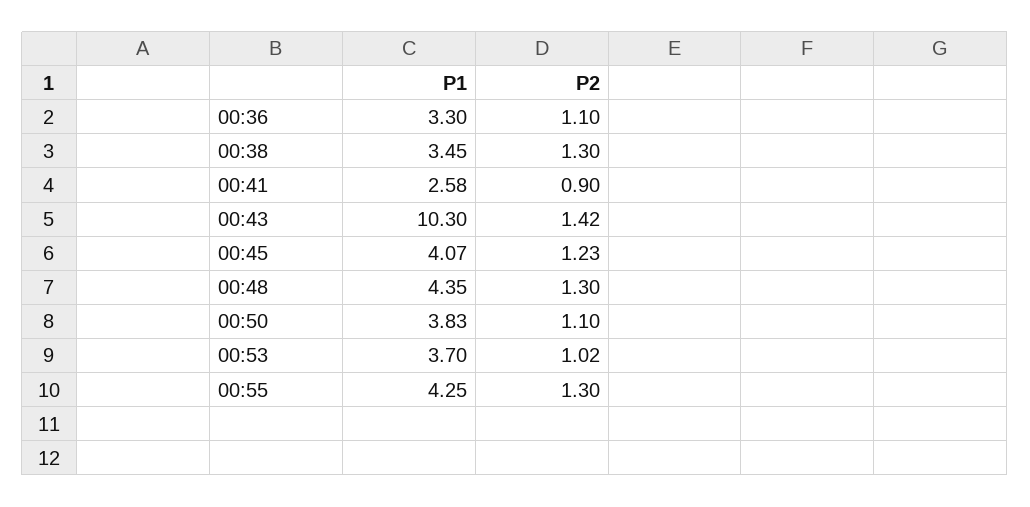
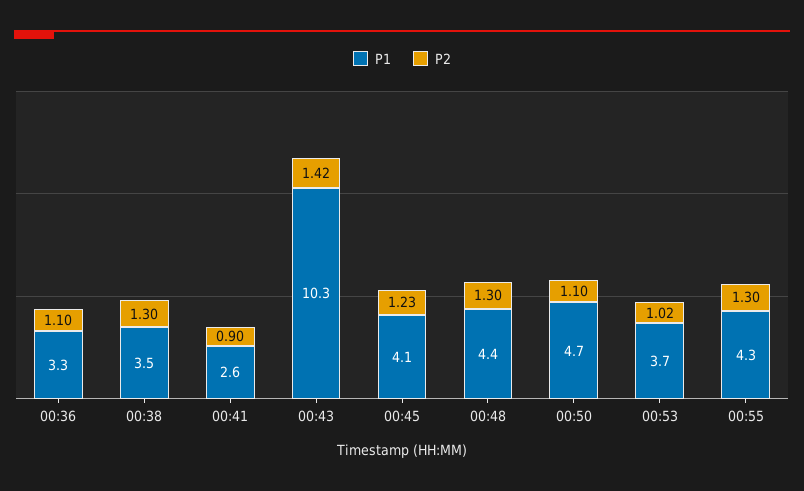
  {
    "P1": {
      "00:36": 3.3,
      "00:38": 3.45,
      "00:41": 2.58,
      "00:43": 10.3,
      "00:45": 4.07,
      "00:48": 4.35,
-     "00:50": 3.83,
+     "00:50": 4.7,
      "00:53": 3.7,
      "00:55": 4.25
    },
    "P2": {
      "00:36": 1.1,
      "00:38": 1.3,
      "00:41": 0.9,
      "00:43": 1.42,
      "00:45": 1.23,
      "00:48": 1.3,
      "00:50": 1.1,
      "00:53": 1.02,
      "00:55": 1.3
    }
  }

